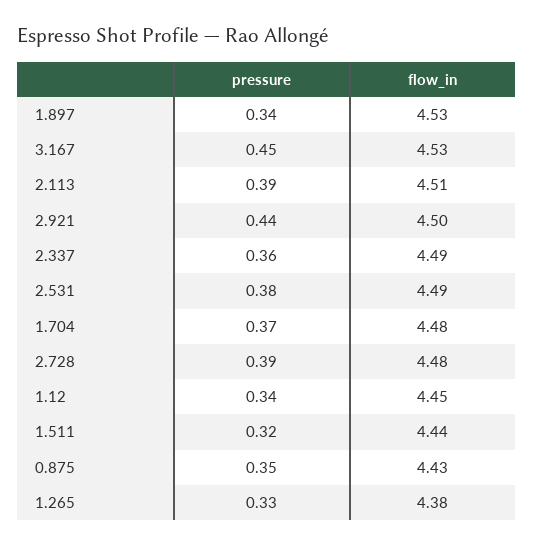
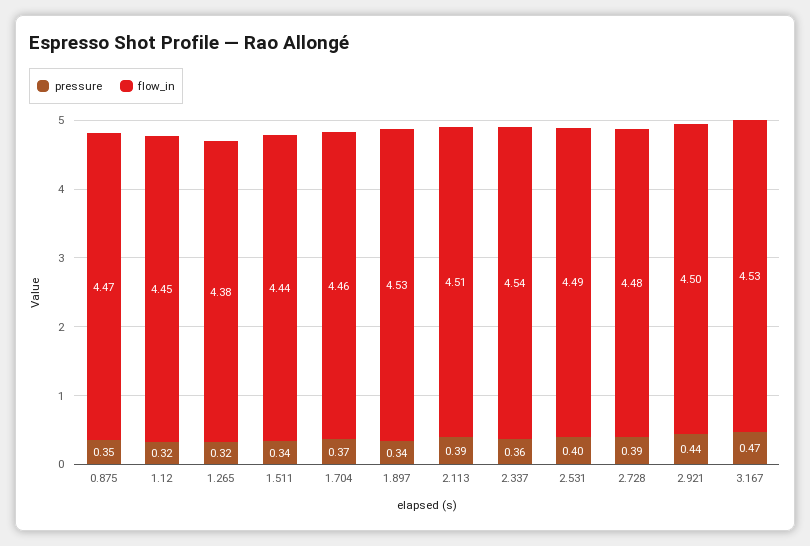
  {
    "pressure": {
      "1.897": 0.34,
-     "3.167": 0.45,
+     "3.167": 0.47,
      "2.113": 0.39,
      "2.921": 0.44,
      "2.337": 0.36,
-     "2.531": 0.38,
+     "2.531": 0.4,
      "1.704": 0.37,
      "2.728": 0.39,
-     "1.12": 0.34,
+     "1.12": 0.32,
-     "1.511": 0.32,
+     "1.511": 0.34,
      "0.875": 0.35,
-     "1.265": 0.33
+     "1.265": 0.32
    },
    "flow_in": {
      "1.897": 4.53,
      "3.167": 4.53,
      "2.113": 4.51,
      "2.921": 4.5,
-     "2.337": 4.49,
+     "2.337": 4.54,
      "2.531": 4.49,
-     "1.704": 4.48,
+     "1.704": 4.46,
      "2.728": 4.48,
      "1.12": 4.45,
      "1.511": 4.44,
-     "0.875": 4.43,
+     "0.875": 4.47,
      "1.265": 4.38
    }
  }

